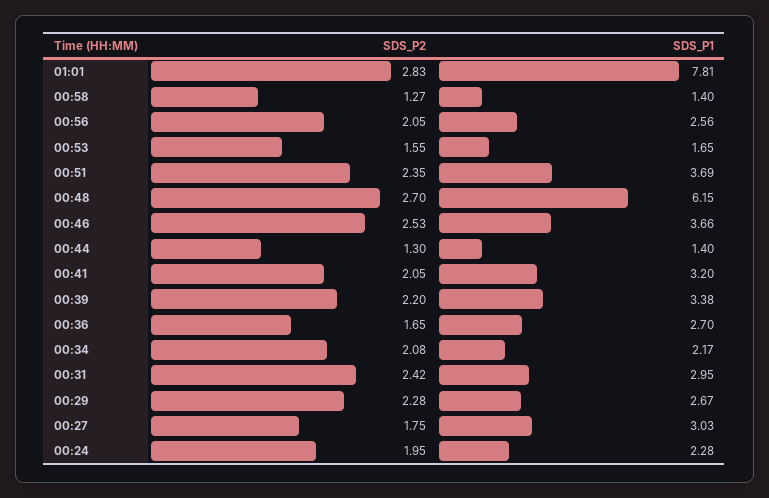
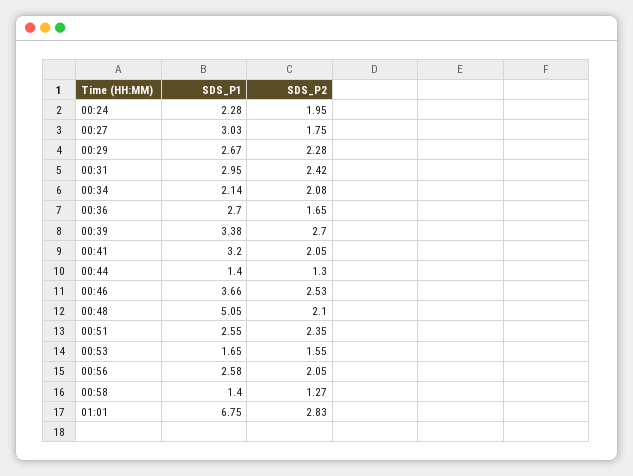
  {
    "SDS_P2": {
      "01:01": 2.83,
      "00:58": 1.27,
      "00:56": 2.05,
      "00:53": 1.55,
      "00:51": 2.35,
-     "00:48": 2.7,
+     "00:48": 2.1,
      "00:46": 2.53,
      "00:44": 1.3,
      "00:41": 2.05,
-     "00:39": 2.2,
+     "00:39": 2.7,
      "00:36": 1.65,
      "00:34": 2.08,
      "00:31": 2.42,
      "00:29": 2.28,
      "00:27": 1.75,
      "00:24": 1.95
    },
    "SDS_P1": {
-     "01:01": 7.81,
+     "01:01": 6.75,
      "00:58": 1.4,
-     "00:56": 2.56,
+     "00:56": 2.58,
      "00:53": 1.65,
-     "00:51": 3.69,
+     "00:51": 2.55,
-     "00:48": 6.15,
+     "00:48": 5.05,
      "00:46": 3.66,
      "00:44": 1.4,
      "00:41": 3.2,
      "00:39": 3.38,
      "00:36": 2.7,
-     "00:34": 2.17,
+     "00:34": 2.14,
      "00:31": 2.95,
      "00:29": 2.67,
      "00:27": 3.03,
      "00:24": 2.28
    }
  }

